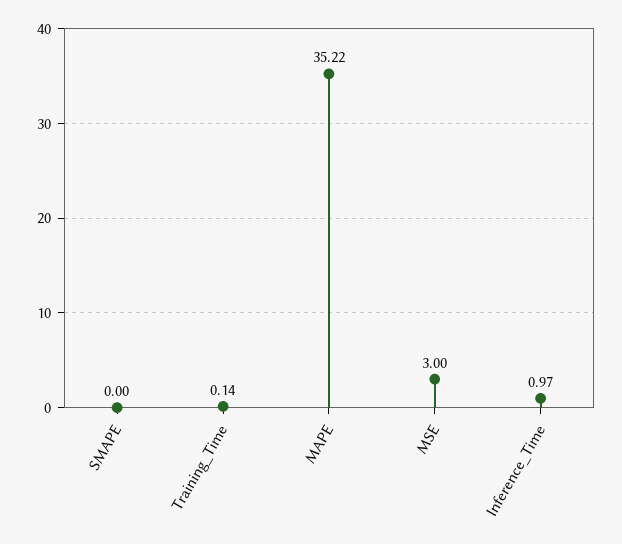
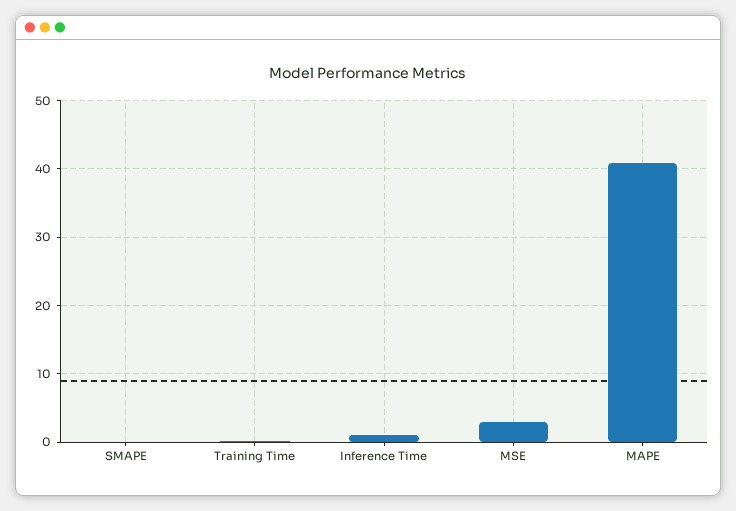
  {
    "SMAPE": 0,
    "Training_Time": 0.14,
-   "MAPE": 35.22,
+   "MAPE": 41,
    "MSE": 3,
    "Inference_Time": 0.97
  }

